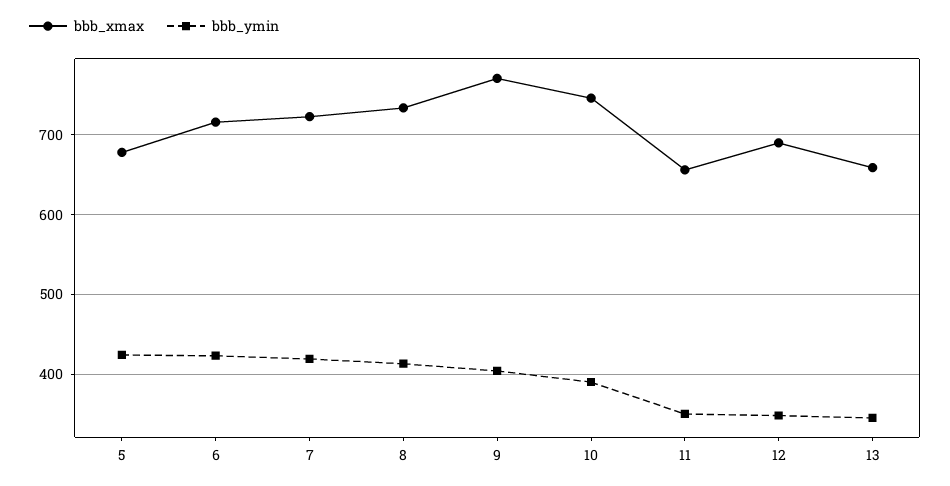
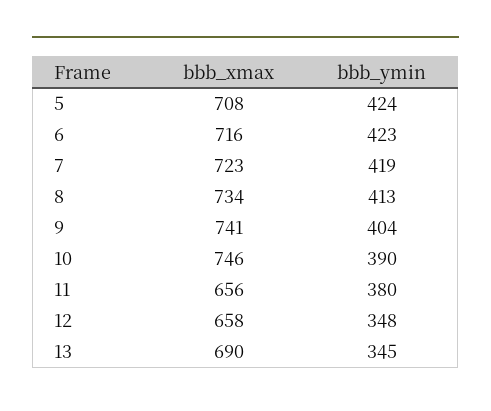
  {
    "bbb_xmax": {
-     "5": 680,
+     "5": 708,
      "6": 716,
      "7": 723,
      "8": 734,
-     "9": 770,
+     "9": 741,
      "10": 746,
      "11": 656,
-     "12": 690,
+     "12": 658,
-     "13": 660
+     "13": 690
    },
    "bbb_ymin": {
      "5": 424,
      "6": 423,
      "7": 419,
      "8": 413,
      "9": 404,
      "10": 390,
-     "11": 350,
+     "11": 380,
      "12": 348,
      "13": 345
    }
  }

